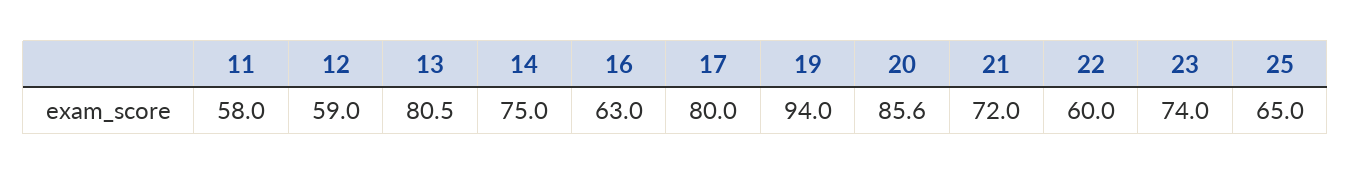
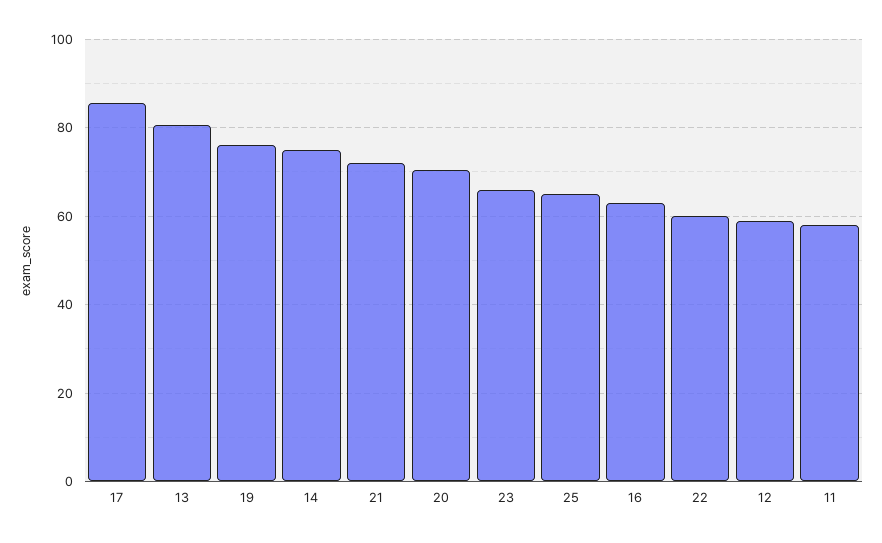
  {
    "11": 58,
    "12": 59,
    "13": 80.5,
    "14": 75,
    "16": 63,
-   "17": 80,
+   "17": 86,
-   "19": 94,
+   "19": 76,
-   "20": 85.6,
+   "20": 70,
    "21": 72,
    "22": 60,
-   "23": 74,
+   "23": 66,
    "25": 65
  }

